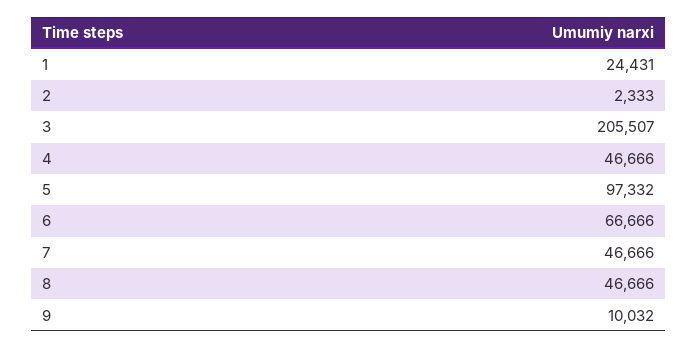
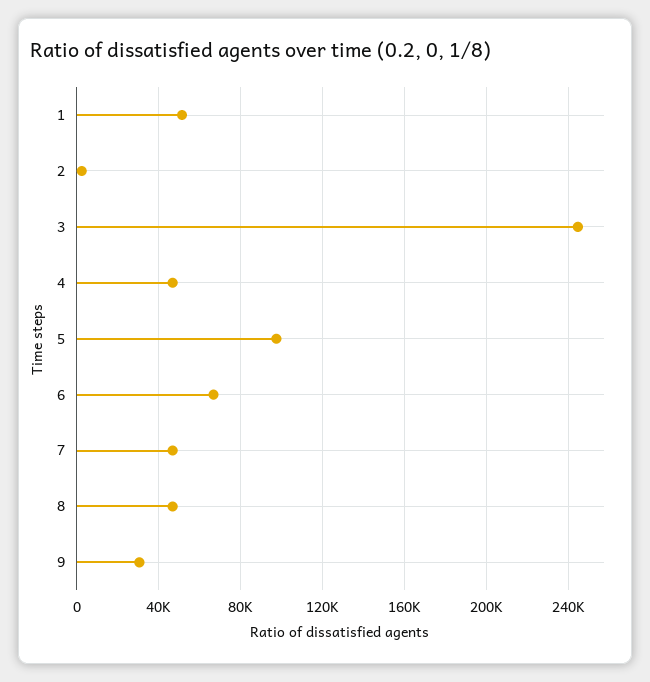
  {
-   "1": 24431,
+   "1": 50000,
    "2": 2333,
-   "3": 205507,
+   "3": 245000,
    "4": 46666,
    "5": 97332,
    "6": 66666,
    "7": 46666,
    "8": 46666,
-   "9": 10032
+   "9": 30000
  }

